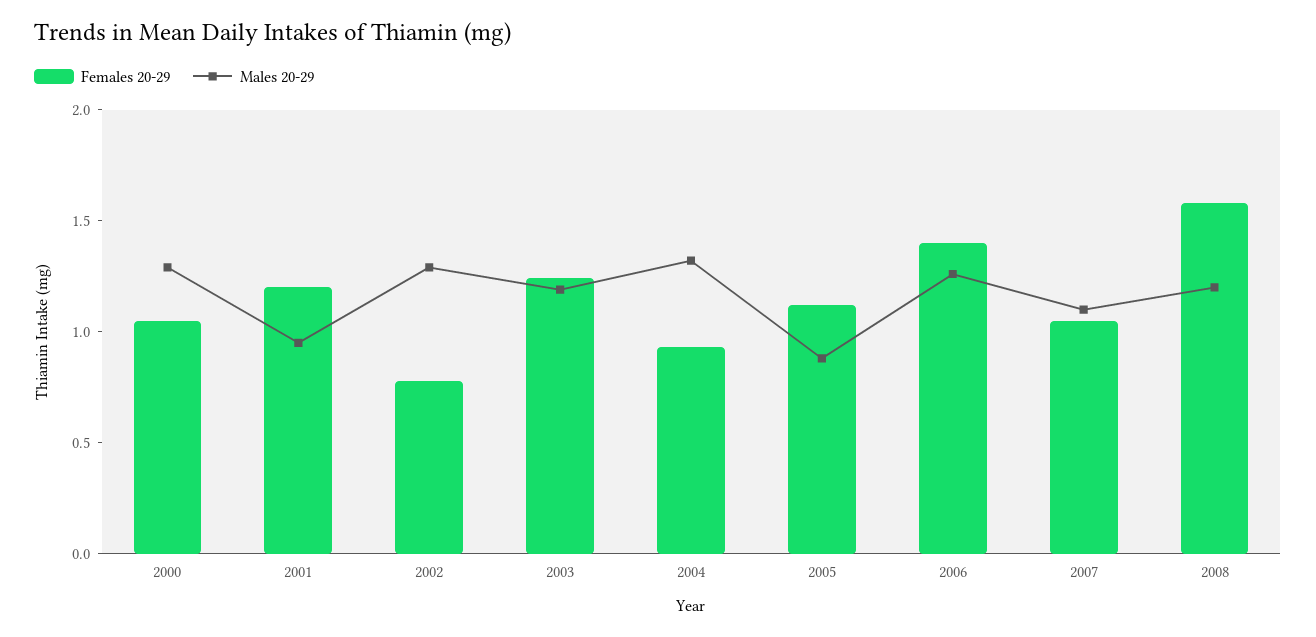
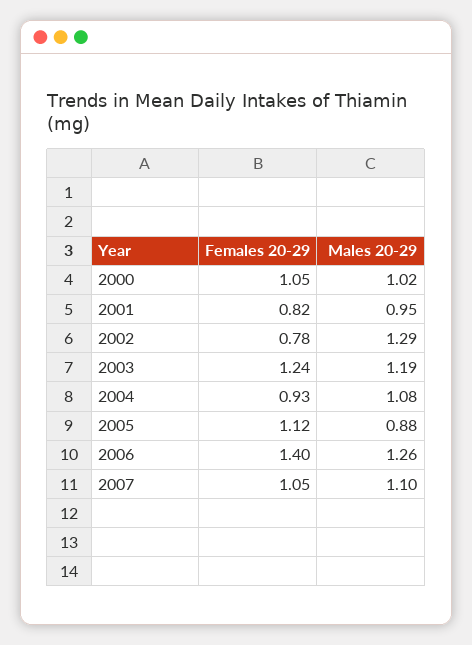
  {
    "Females 20-29": {
      "2000": 1.05,
-     "2001": 1.2,
+     "2001": 0.82,
      "2002": 0.78,
      "2003": 1.24,
      "2004": 0.93,
      "2005": 1.12,
      "2006": 1.4,
-     "2007": 1.05,
+     "2007": 1.05
-     "2008": 1.6
    },
    "Males 20-29": {
-     "2000": 1.3,
+     "2000": 1.02,
      "2001": 0.95,
      "2002": 1.29,
      "2003": 1.19,
-     "2004": 1.3,
+     "2004": 1.08,
      "2005": 0.88,
      "2006": 1.26,
-     "2007": 1.1,
+     "2007": 1.1
-     "2008": 1.2
    }
  }

